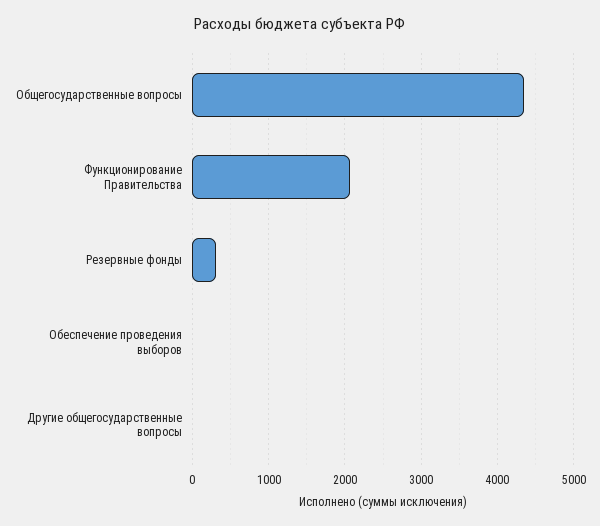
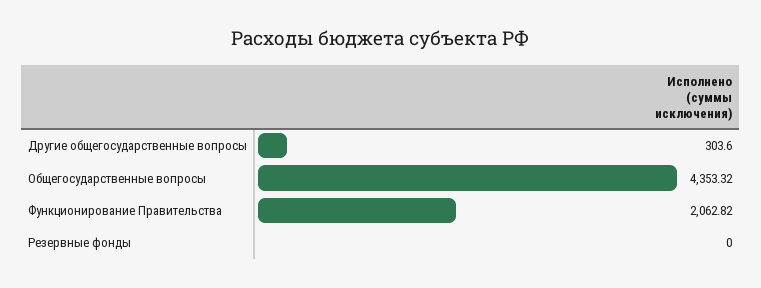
  {
    "Общегосударственные вопросы": 4353.32,
    "Функционирование Правительства": 2062.82,
-   "Резервные фонды": 300,
+   "Резервные фонды": 0,
-   "Обеспечение проведения выборов": 0,
-   "Другие общегосударственные вопросы": 0
+   "Другие общегосударственные вопросы": 303.6
  }

